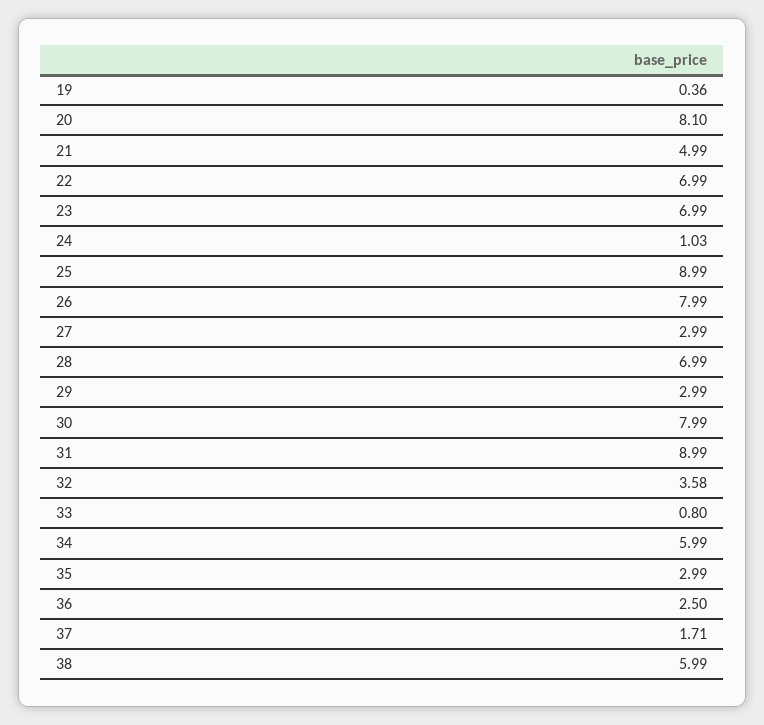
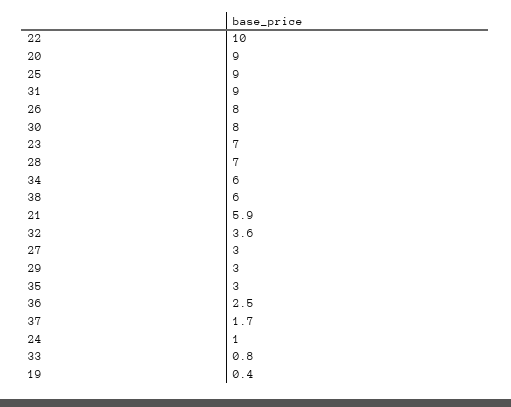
  {
    "19": 0.36,
-   "20": 8.1,
+   "20": 9,
-   "21": 4.99,
+   "21": 5.9,
-   "22": 6.99,
+   "22": 10,
    "23": 6.99,
    "24": 1.03,
    "25": 8.99,
    "26": 7.99,
    "27": 2.99,
    "28": 6.99,
    "29": 2.99,
    "30": 7.99,
    "31": 8.99,
    "32": 3.58,
    "33": 0.8,
    "34": 5.99,
    "35": 2.99,
    "36": 2.5,
    "37": 1.71,
    "38": 5.99
  }

